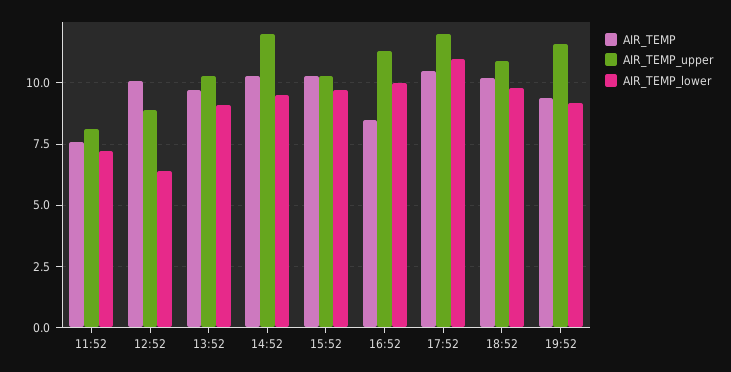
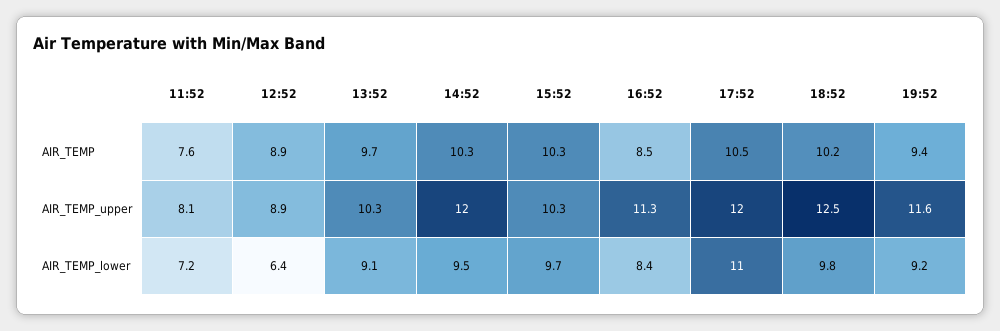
  {
    "AIR_TEMP": {
      "11:52": 7.6,
-     "12:52": 10,
+     "12:52": 8.9,
      "13:52": 9.7,
      "14:52": 10.3,
      "15:52": 10.3,
      "16:52": 8.5,
      "17:52": 10.5,
      "18:52": 10.2,
      "19:52": 9.4
    },
    "AIR_TEMP_upper": {
      "11:52": 8.1,
      "12:52": 8.9,
      "13:52": 10.3,
      "14:52": 12,
      "15:52": 10.3,
      "16:52": 11.3,
      "17:52": 12,
-     "18:52": 11,
+     "18:52": 12.5,
      "19:52": 11.6
    },
    "AIR_TEMP_lower": {
      "11:52": 7.2,
      "12:52": 6.4,
      "13:52": 9.1,
      "14:52": 9.5,
      "15:52": 9.7,
-     "16:52": 10,
+     "16:52": 8.4,
      "17:52": 11,
      "18:52": 9.8,
      "19:52": 9.2
    }
  }

